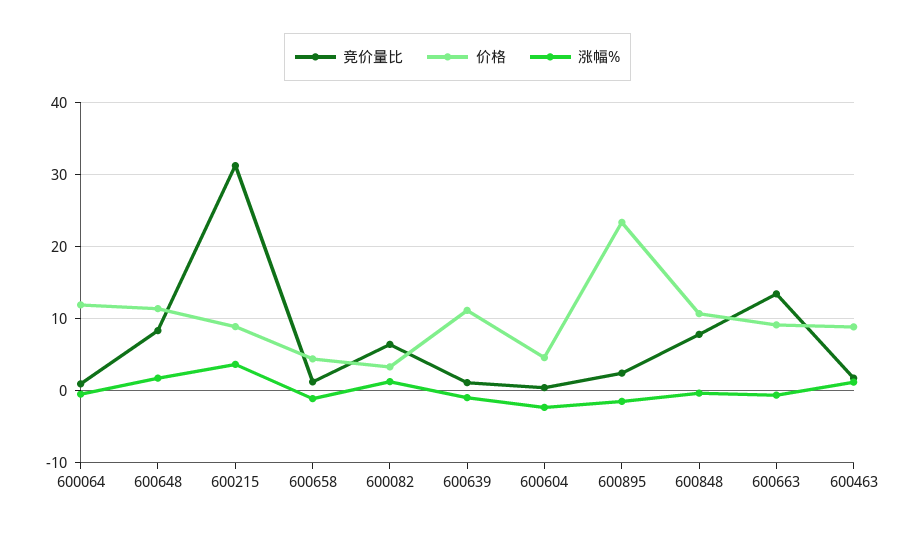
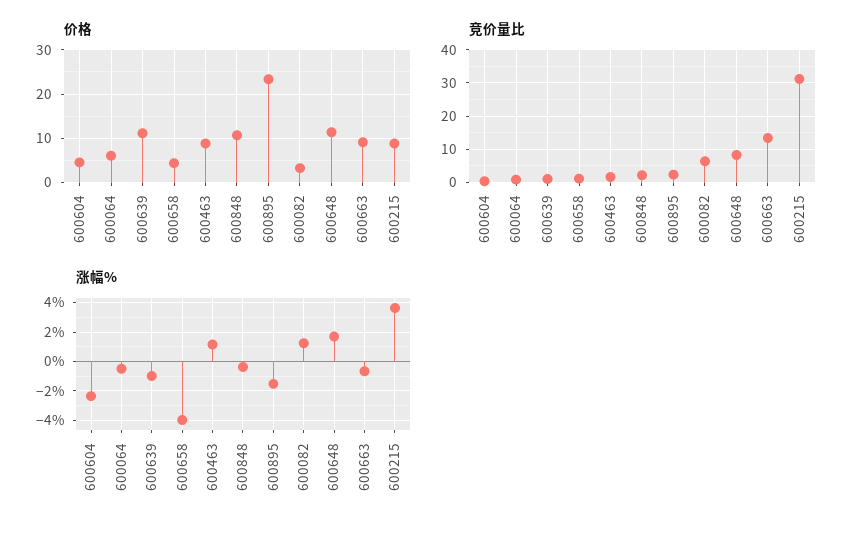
  {
    "竞价量比": {
      "600064": 1,
      "600648": 8,
      "600215": 31,
      "600658": 1,
      "600082": 6,
      "600639": 1,
      "600604": 0,
      "600895": 2,
-     "600848": 8,
+     "600848": 2,
      "600663": 13,
      "600463": 2
    },
    "价格": {
-     "600064": 12,
+     "600064": 6,
      "600648": 11,
      "600215": 9,
      "600658": 4,
      "600082": 3,
      "600639": 11,
      "600604": 5,
      "600895": 23,
      "600848": 11,
      "600663": 9,
      "600463": 9
    },
    "涨幅%": {
      "600064": -0.5,
      "600648": 1.5,
      "600215": 3.5,
-     "600658": -1,
+     "600658": -4,
      "600082": 1,
      "600639": -1,
      "600604": -2.5,
      "600895": -1.5,
      "600848": -0.5,
      "600663": -0.5,
      "600463": 1
    }
  }

